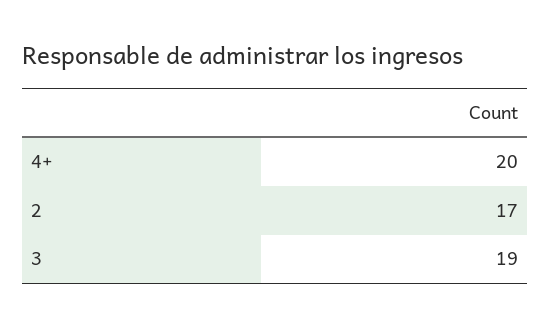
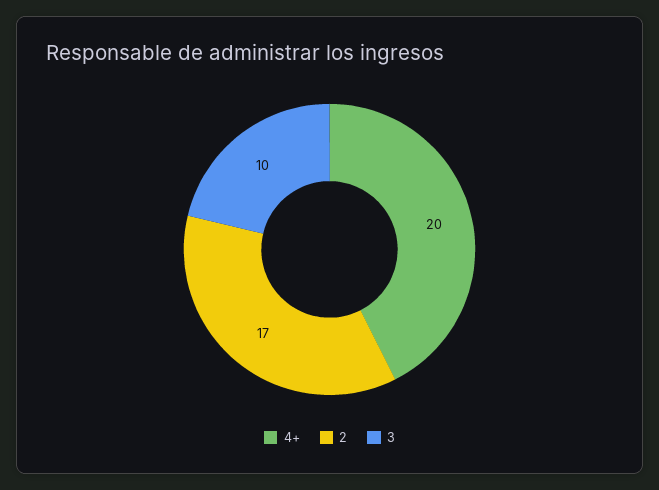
  {
    "4+": 20,
    "2": 17,
-   "3": 19
+   "3": 10
  }

